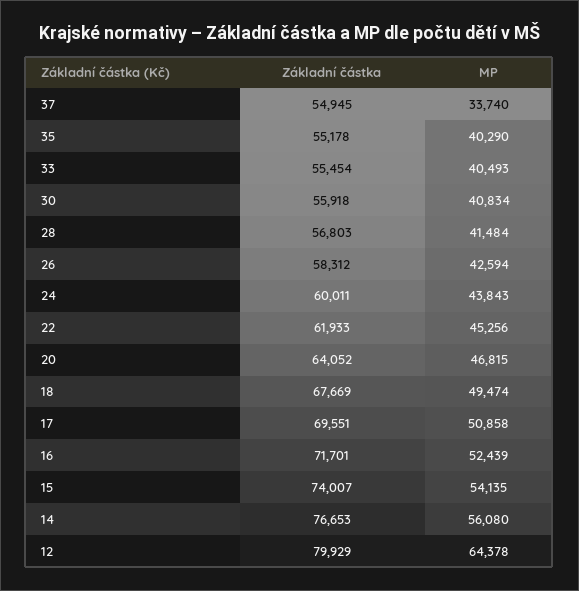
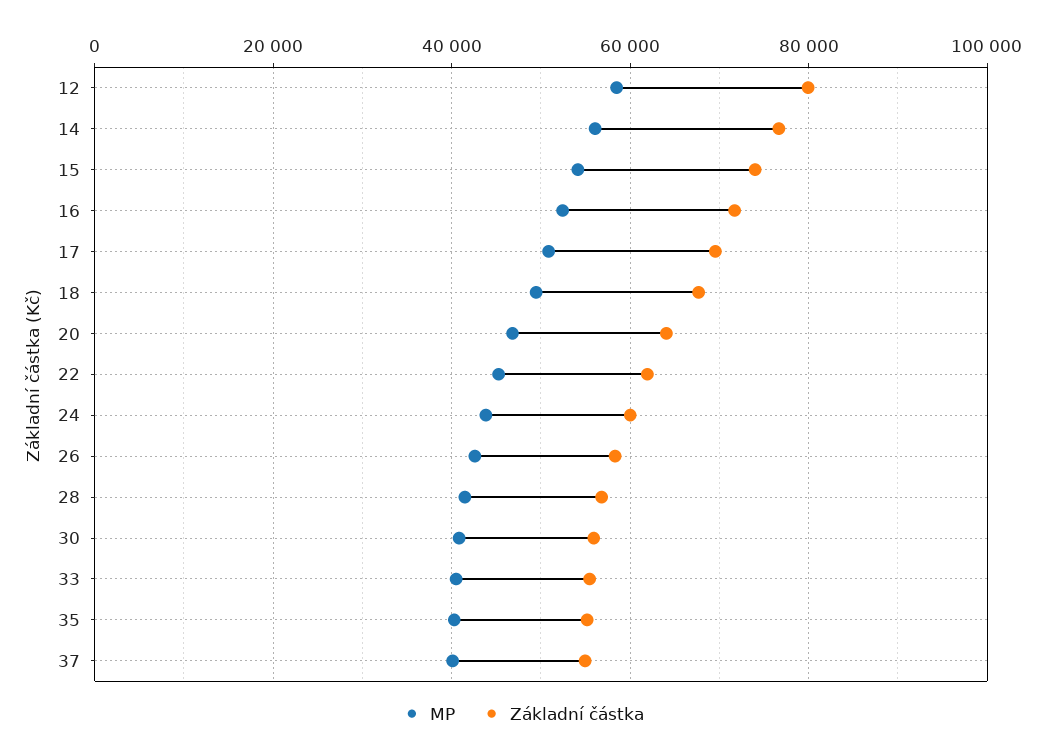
  {
    "Základní částka": {
      "37": 54945,
      "35": 55178,
      "33": 55454,
      "30": 55918,
      "28": 56803,
      "26": 58312,
      "24": 60011,
      "22": 61933,
      "20": 64052,
      "18": 67669,
      "17": 69551,
      "16": 71701,
      "15": 74007,
      "14": 76653,
      "12": 79929
    },
    "MP": {
-     "37": 33740,
+     "37": 40000,
      "35": 40290,
      "33": 40493,
      "30": 40834,
      "28": 41484,
      "26": 42594,
      "24": 43843,
      "22": 45256,
      "20": 46815,
      "18": 49474,
      "17": 50858,
      "16": 52439,
      "15": 54135,
      "14": 56080,
-     "12": 64378
+     "12": 58000
    }
  }

